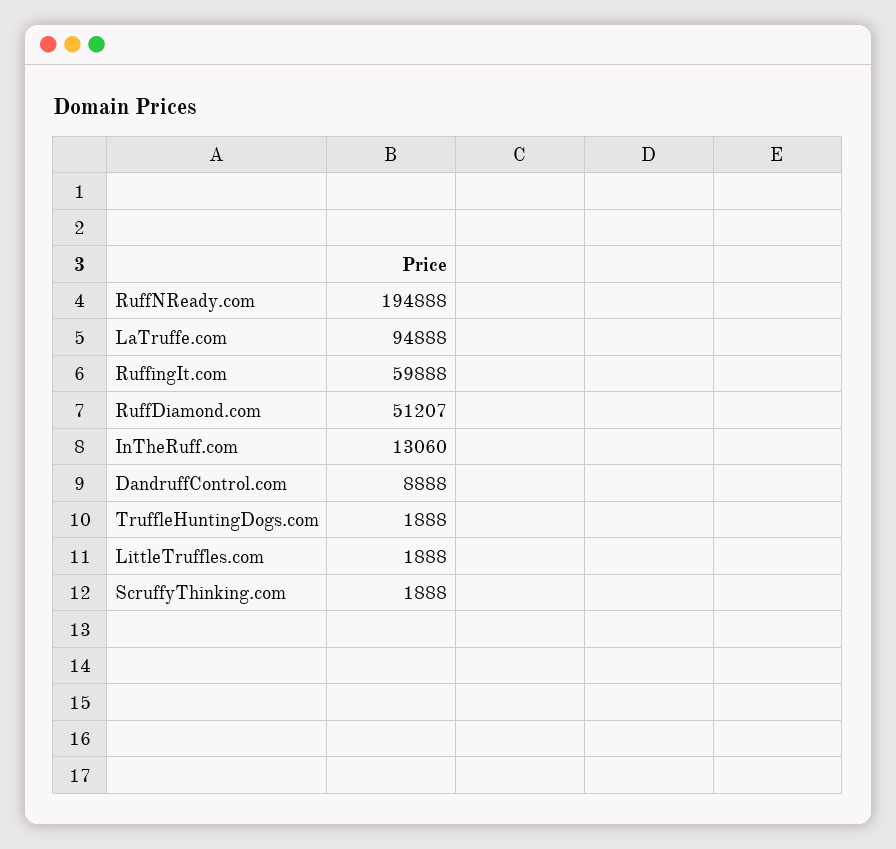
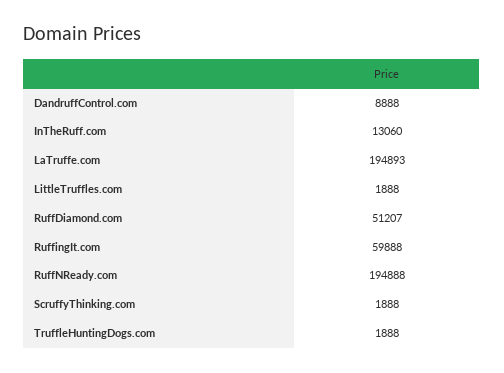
  {
    "RuffNReady.com": 194888,
-   "LaTruffe.com": 94888,
+   "LaTruffe.com": 194893,
    "RuffingIt.com": 59888,
    "RuffDiamond.com": 51207,
    "InTheRuff.com": 13060,
    "DandruffControl.com": 8888,
    "TruffleHuntingDogs.com": 1888,
    "LittleTruffles.com": 1888,
    "ScruffyThinking.com": 1888
  }

